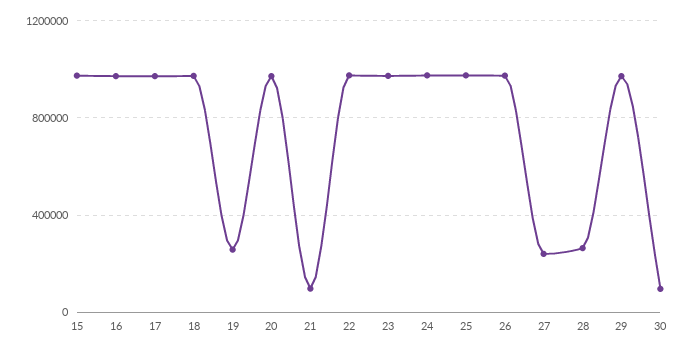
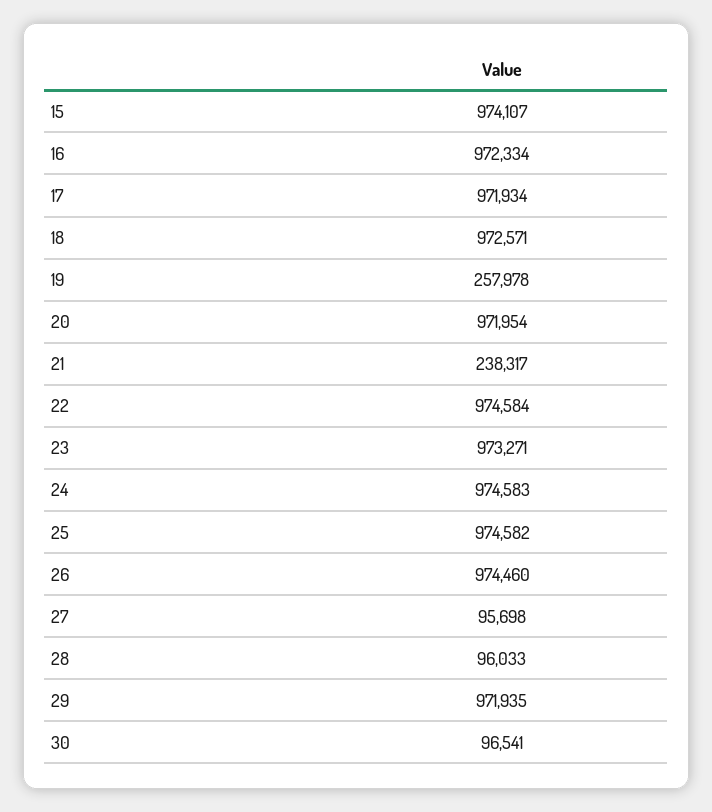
  {
    "15": 974107,
    "16": 972334,
    "17": 971934,
    "18": 972571,
    "19": 257978,
    "20": 971954,
-   "21": 100000,
+   "21": 238317,
    "22": 974584,
    "23": 973271,
    "24": 974583,
    "25": 974582,
    "26": 974460,
-   "27": 250000,
+   "27": 95698,
-   "28": 250000,
+   "28": 96033,
    "29": 971935,
    "30": 96541
  }

